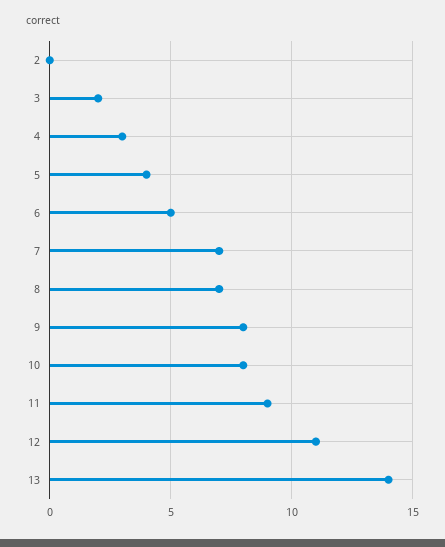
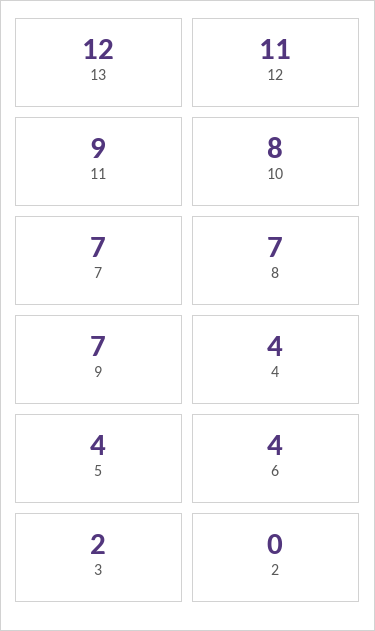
  {
    "2": 0,
    "3": 2,
-   "4": 3,
+   "4": 4,
    "5": 4,
-   "6": 5,
+   "6": 4,
    "7": 7,
    "8": 7,
-   "9": 8,
+   "9": 7,
    "10": 8,
    "11": 9,
    "12": 11,
-   "13": 14
+   "13": 12
  }

